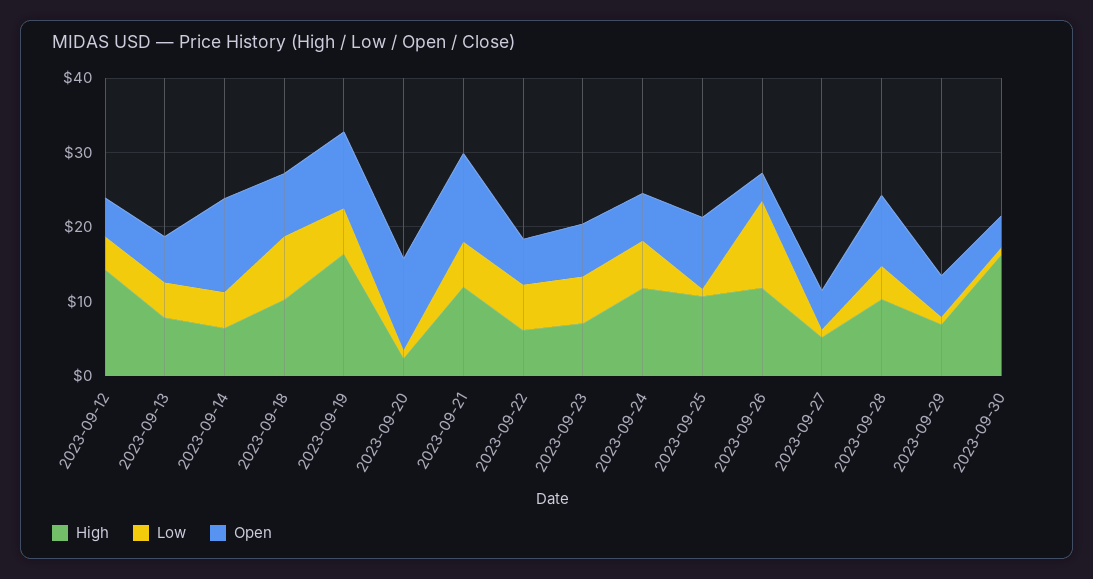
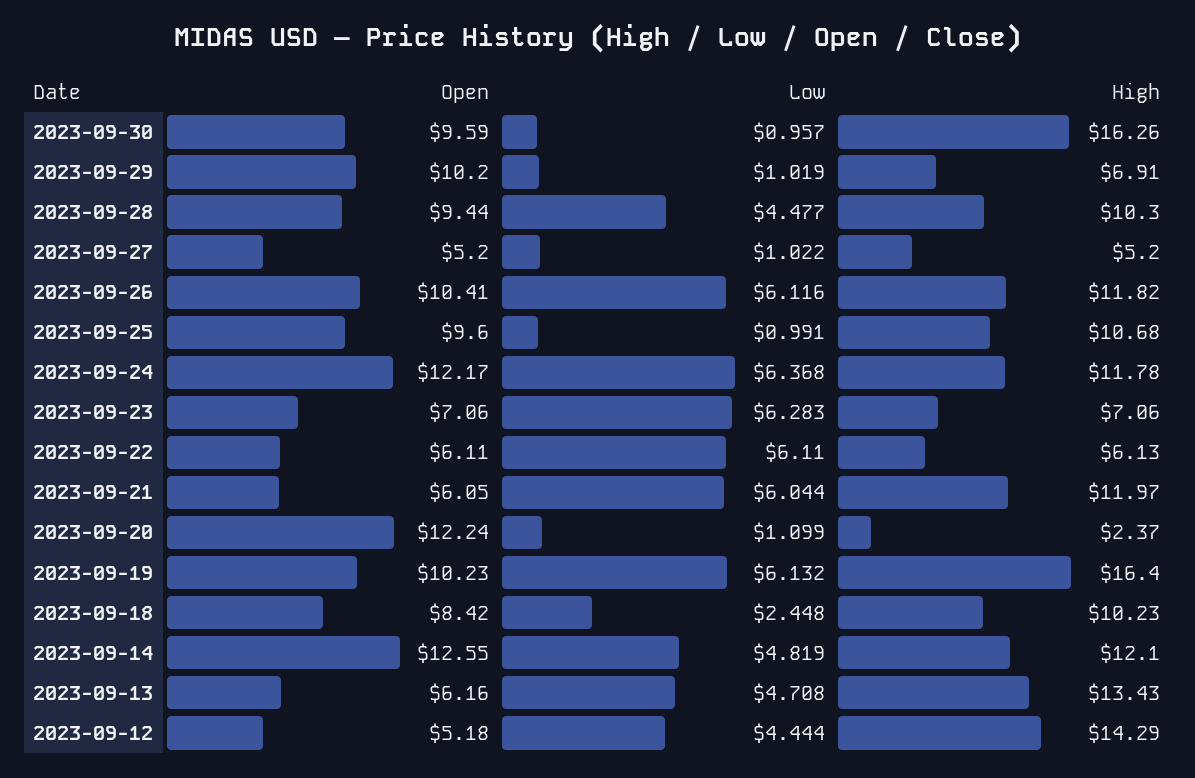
  {
    "High": {
      "2023-09-12": 14.29,
-     "2023-09-13": 8,
+     "2023-09-13": 13.43,
-     "2023-09-14": 6,
+     "2023-09-14": 12.1,
      "2023-09-18": 10.23,
      "2023-09-19": 16.4,
      "2023-09-20": 2.37,
      "2023-09-21": 11.97,
      "2023-09-22": 6.13,
      "2023-09-23": 7.06,
      "2023-09-24": 11.78,
      "2023-09-25": 10.68,
      "2023-09-26": 11.82,
      "2023-09-27": 5.2,
      "2023-09-28": 10.3,
      "2023-09-29": 6.91,
      "2023-09-30": 16.26
    },
    "Low": {
      "2023-09-12": 4.444,
      "2023-09-13": 4.708,
      "2023-09-14": 4.819,
-     "2023-09-18": 8,
+     "2023-09-18": 2.448,
      "2023-09-19": 6.132,
      "2023-09-20": 1.099,
      "2023-09-21": 6.044,
      "2023-09-22": 6.11,
      "2023-09-23": 6.283,
      "2023-09-24": 6.368,
      "2023-09-25": 0.991,
-     "2023-09-26": 12,
+     "2023-09-26": 6.116,
      "2023-09-27": 1.022,
      "2023-09-28": 4.477,
      "2023-09-29": 1.019,
      "2023-09-30": 0.957
    },
    "Open": {
      "2023-09-12": 5.18,
      "2023-09-13": 6.16,
      "2023-09-14": 12.55,
      "2023-09-18": 8.42,
      "2023-09-19": 10.23,
      "2023-09-20": 12.24,
-     "2023-09-21": 12,
+     "2023-09-21": 6.05,
      "2023-09-22": 6.11,
      "2023-09-23": 7.06,
-     "2023-09-24": 6,
+     "2023-09-24": 12.17,
      "2023-09-25": 9.6,
-     "2023-09-26": 4,
+     "2023-09-26": 10.41,
      "2023-09-27": 5.2,
      "2023-09-28": 9.44,
-     "2023-09-29": 6,
+     "2023-09-29": 10.2,
-     "2023-09-30": 4
+     "2023-09-30": 9.59
    }
  }

